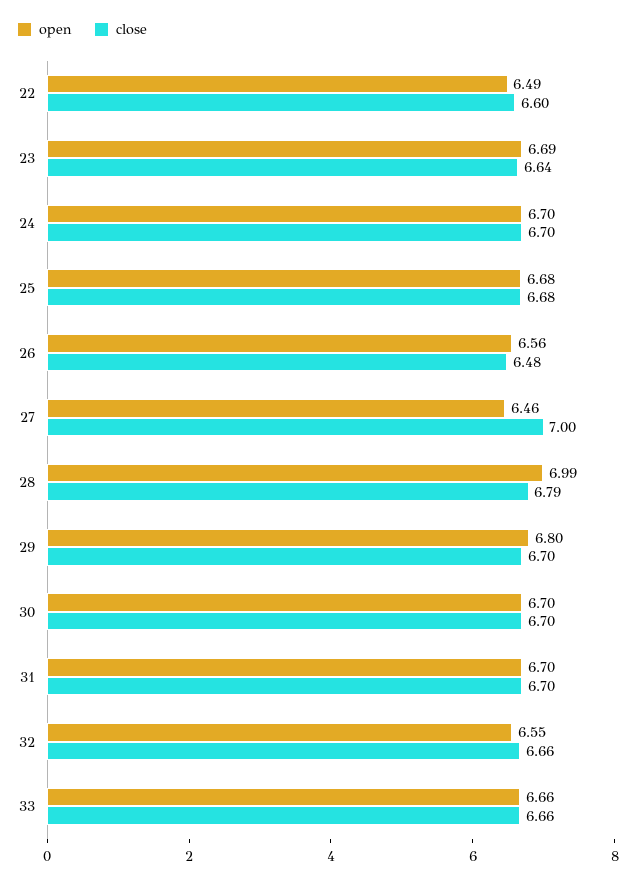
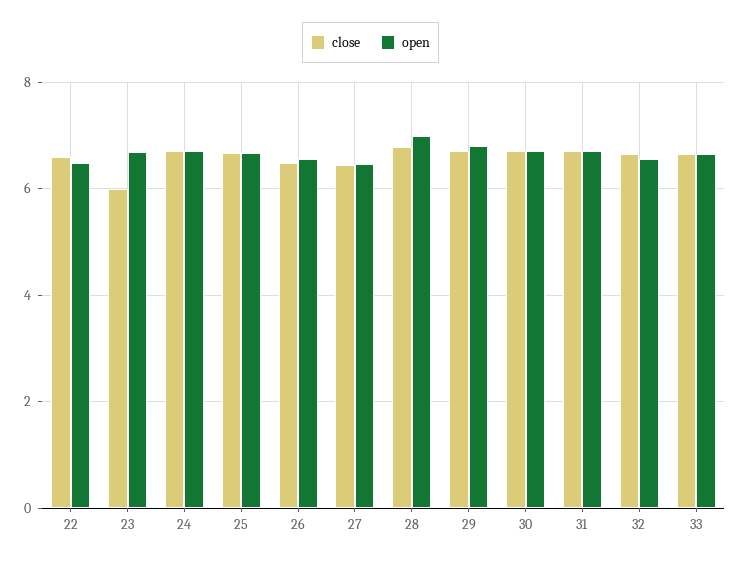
  {
    "open": {
      "22": 6.49,
      "23": 6.69,
      "24": 6.7,
      "25": 6.68,
      "26": 6.56,
      "27": 6.46,
      "28": 6.99,
      "29": 6.8,
      "30": 6.7,
      "31": 6.7,
      "32": 6.55,
      "33": 6.66
    },
    "close": {
      "22": 6.6,
-     "23": 6.64,
+     "23": 6,
      "24": 6.7,
      "25": 6.68,
      "26": 6.48,
-     "27": 7,
+     "27": 6.4,
      "28": 6.79,
      "29": 6.7,
      "30": 6.7,
      "31": 6.7,
      "32": 6.66,
      "33": 6.66
    }
  }

